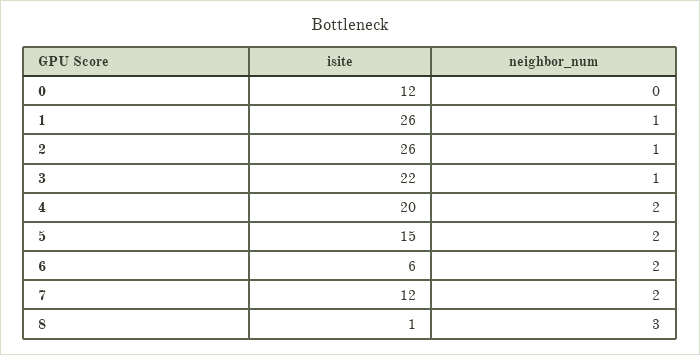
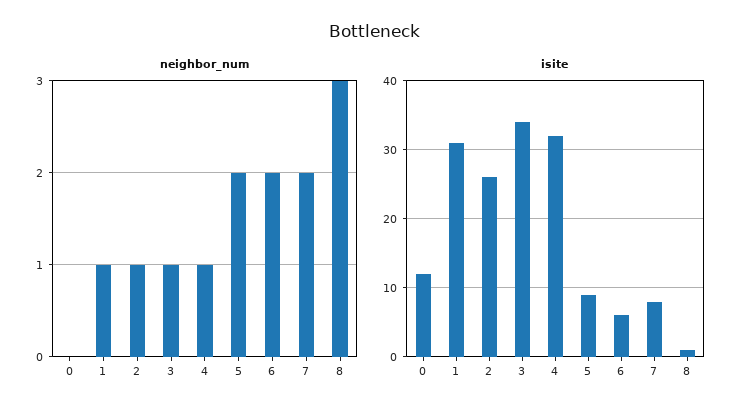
  {
    "isite": {
      "0": 12,
-     "1": 26,
+     "1": 31,
      "2": 26,
-     "3": 22,
+     "3": 34,
-     "4": 20,
+     "4": 32,
-     "5": 15,
+     "5": 9,
      "6": 6,
-     "7": 12,
+     "7": 8,
      "8": 1
    },
    "neighbor_num": {
      "0": 0,
      "1": 1,
      "2": 1,
      "3": 1,
-     "4": 2,
+     "4": 1,
      "5": 2,
      "6": 2,
      "7": 2,
      "8": 3
    }
  }

